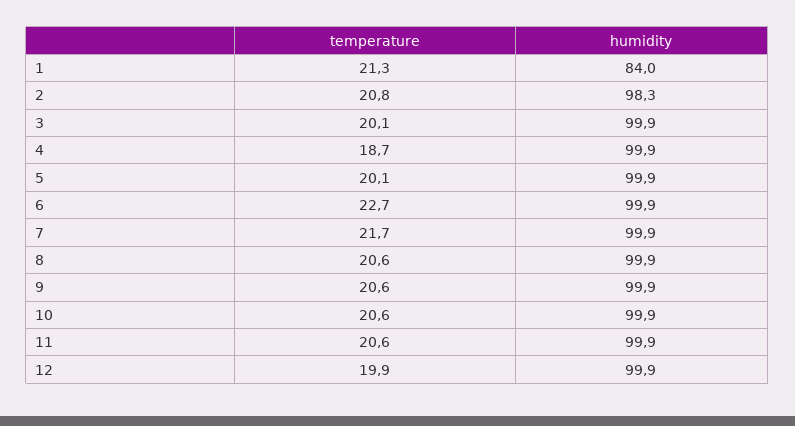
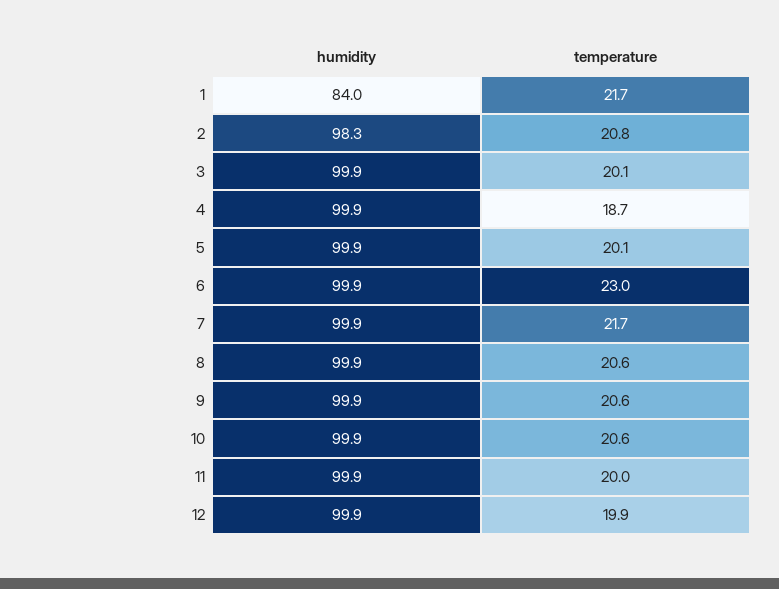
  {
    "temperature": {
-     "1": 21.3,
+     "1": 21.7,
      "2": 20.8,
      "3": 20.1,
      "4": 18.7,
      "5": 20.1,
-     "6": 22.7,
+     "6": 23,
      "7": 21.7,
      "8": 20.6,
      "9": 20.6,
      "10": 20.6,
-     "11": 20.6,
+     "11": 20,
      "12": 19.9
    },
    "humidity": {
      "1": 84,
      "2": 98.3,
      "3": 99.9,
      "4": 99.9,
      "5": 99.9,
      "6": 99.9,
      "7": 99.9,
      "8": 99.9,
      "9": 99.9,
      "10": 99.9,
      "11": 99.9,
      "12": 99.9
    }
  }

